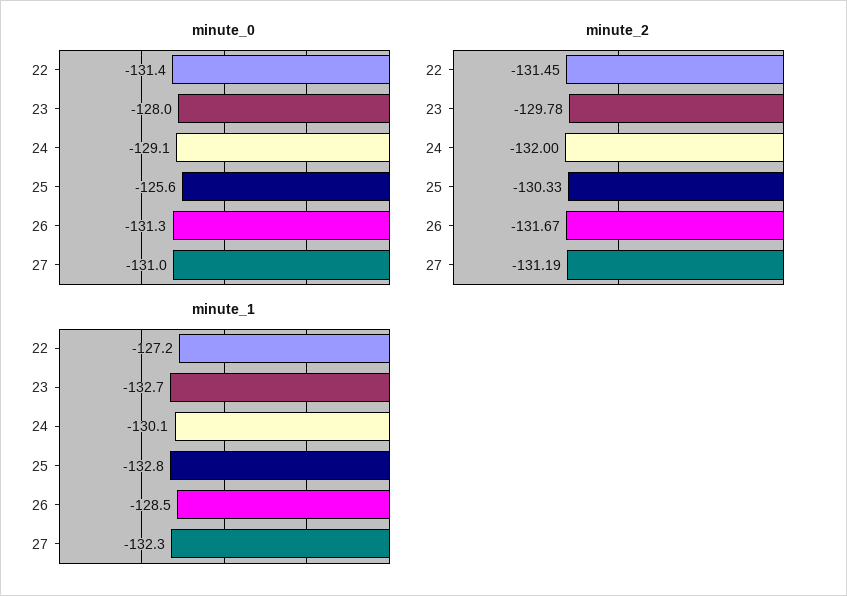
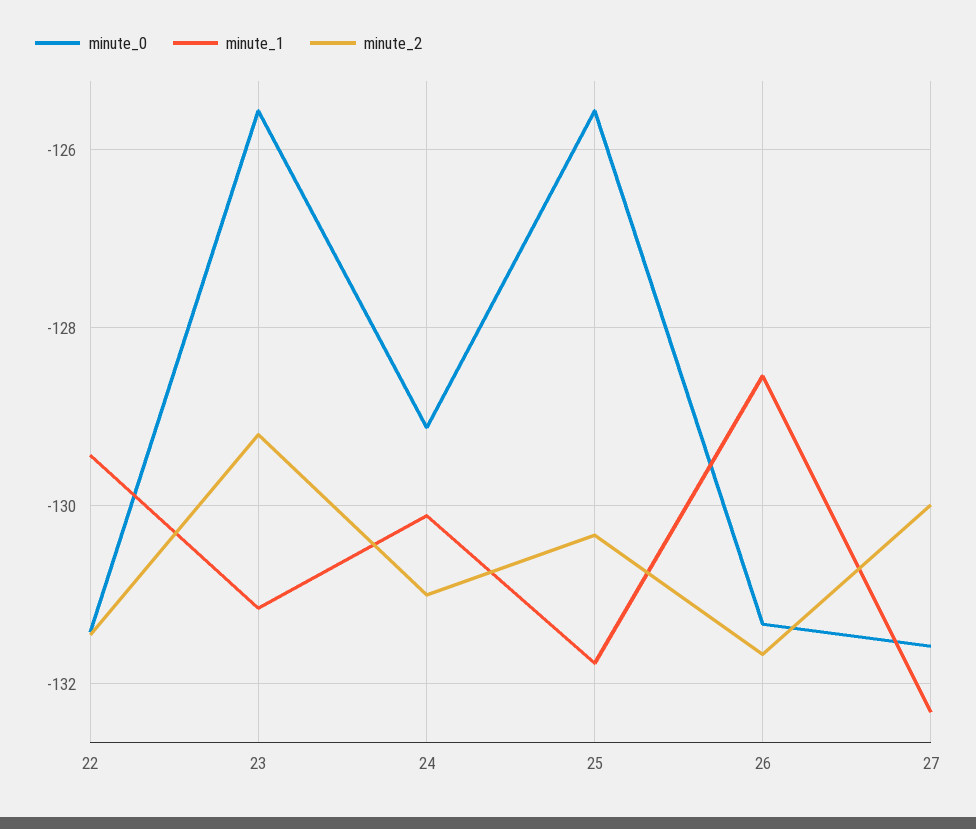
  {
    "minute_0": {
      "22": -131.4,
-     "23": -128,
+     "23": -125.6,
      "24": -129.1,
      "25": -125.6,
      "26": -131.3,
-     "27": -131
+     "27": -131.6
    },
    "minute_2": {
      "22": -131.45,
-     "23": -129.78,
+     "23": -129.2,
-     "24": -132,
+     "24": -131,
      "25": -130.33,
      "26": -131.67,
-     "27": -131.19
+     "27": -130
    },
    "minute_1": {
-     "22": -127.2,
+     "22": -129.4,
-     "23": -132.7,
+     "23": -131.2,
      "24": -130.1,
-     "25": -132.8,
+     "25": -131.8,
      "26": -128.5,
      "27": -132.3
    }
  }

